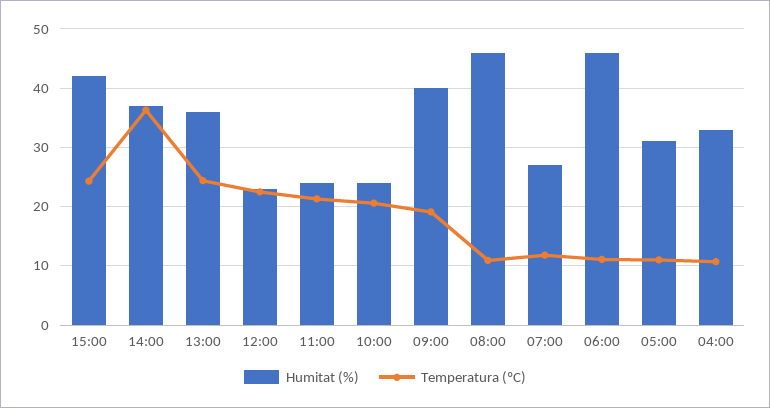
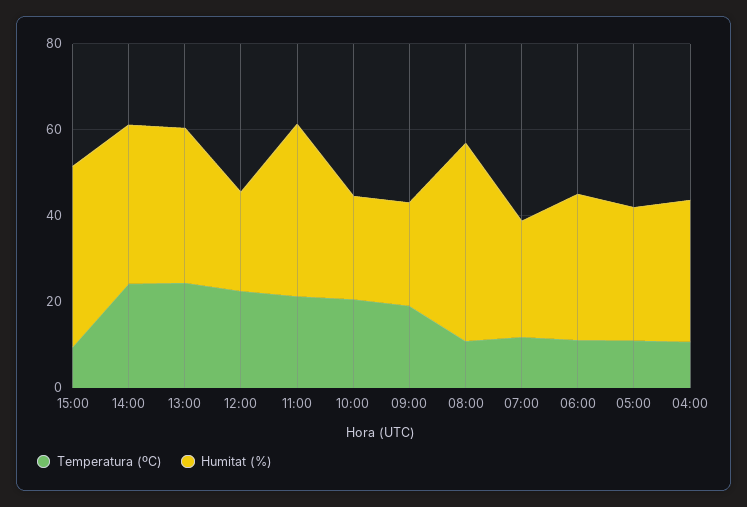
  {
    "Humitat (%)": {
      "15:00": 42,
      "14:00": 38,
      "13:00": 36,
      "12:00": 24,
-     "11:00": 24,
+     "11:00": 40,
      "10:00": 24,
-     "09:00": 40,
+     "09:00": 25,
      "08:00": 46,
      "07:00": 28,
-     "06:00": 46,
+     "06:00": 35,
      "05:00": 32,
      "04:00": 34
    },
    "Temperatura (ºC)": {
-     "15:00": 24,
+     "15:00": 10,
-     "14:00": 36,
+     "14:00": 25,
      "13:00": 24,
      "12:00": 22,
      "11:00": 22,
      "10:00": 20,
      "09:00": 20,
      "08:00": 10,
      "07:00": 12,
      "06:00": 12,
      "05:00": 12,
      "04:00": 10
    }
  }

